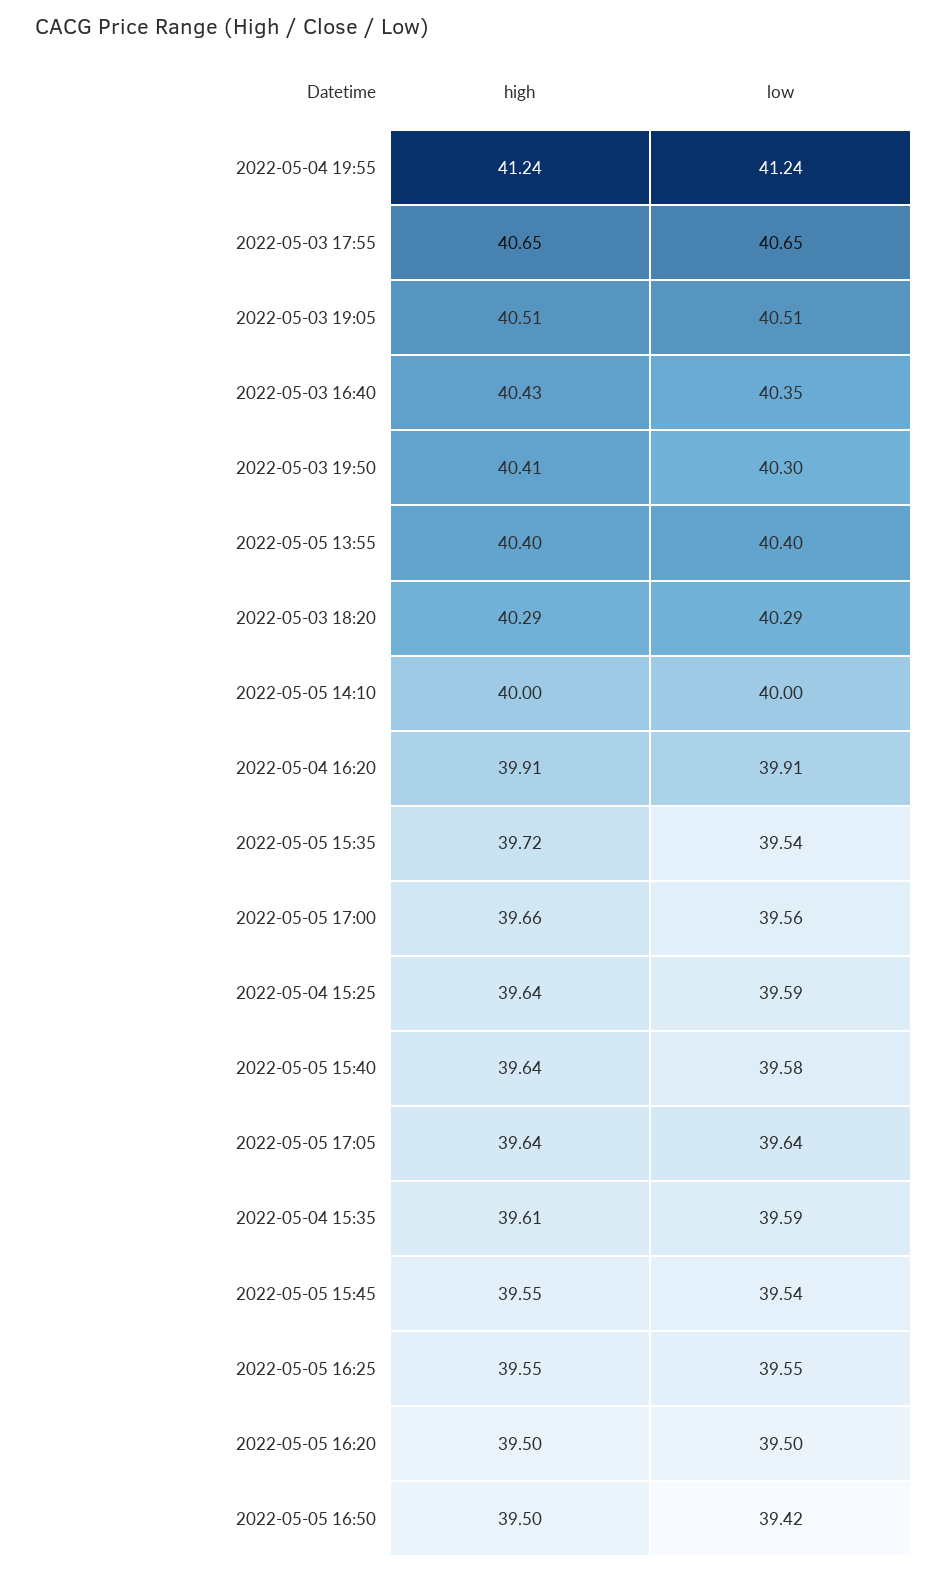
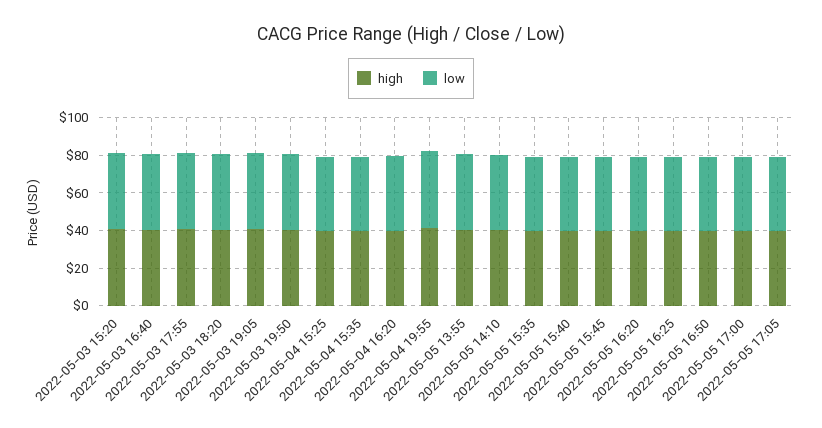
  {
    "high": {
      "2022-05-04 19:55": 41.24,
      "2022-05-03 17:55": 40.65,
      "2022-05-03 19:05": 40.51,
      "2022-05-03 16:40": 40.43,
      "2022-05-03 19:50": 40.41,
      "2022-05-05 13:55": 40.4,
      "2022-05-03 18:20": 40.29,
      "2022-05-05 14:10": 40,
      "2022-05-04 16:20": 39.91,
      "2022-05-05 15:35": 39.72,
      "2022-05-05 17:00": 39.66,
      "2022-05-04 15:25": 39.64,
      "2022-05-05 15:40": 39.64,
      "2022-05-05 17:05": 39.64,
      "2022-05-04 15:35": 39.61,
      "2022-05-05 15:45": 39.55,
      "2022-05-05 16:25": 39.55,
      "2022-05-05 16:20": 39.5,
-     "2022-05-05 16:50": 39.5
+     "2022-05-05 16:50": 39.5,
+     "2022-05-03 15:20": 40
    },
    "low": {
      "2022-05-04 19:55": 41.24,
      "2022-05-03 17:55": 40.65,
      "2022-05-03 19:05": 40.51,
      "2022-05-03 16:40": 40.35,
      "2022-05-03 19:50": 40.3,
      "2022-05-05 13:55": 40.4,
      "2022-05-03 18:20": 40.29,
      "2022-05-05 14:10": 40,
      "2022-05-04 16:20": 39.91,
      "2022-05-05 15:35": 39.54,
      "2022-05-05 17:00": 39.56,
      "2022-05-04 15:25": 39.59,
      "2022-05-05 15:40": 39.58,
      "2022-05-05 17:05": 39.64,
      "2022-05-04 15:35": 39.59,
      "2022-05-05 15:45": 39.54,
      "2022-05-05 16:25": 39.55,
      "2022-05-05 16:20": 39.5,
-     "2022-05-05 16:50": 39.42
+     "2022-05-05 16:50": 39.42,
+     "2022-05-03 15:20": 40
    }
  }

